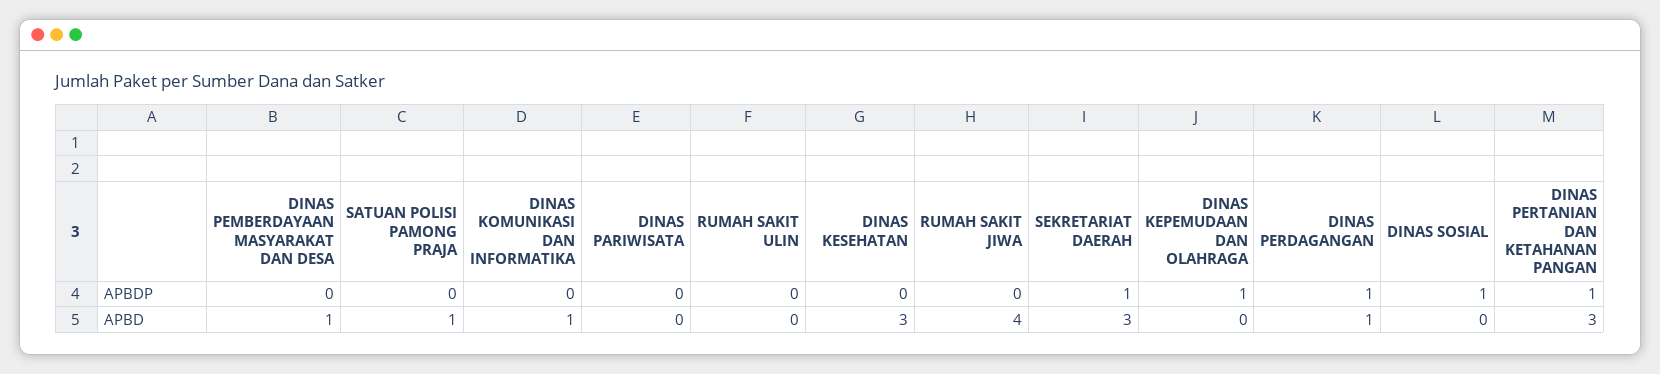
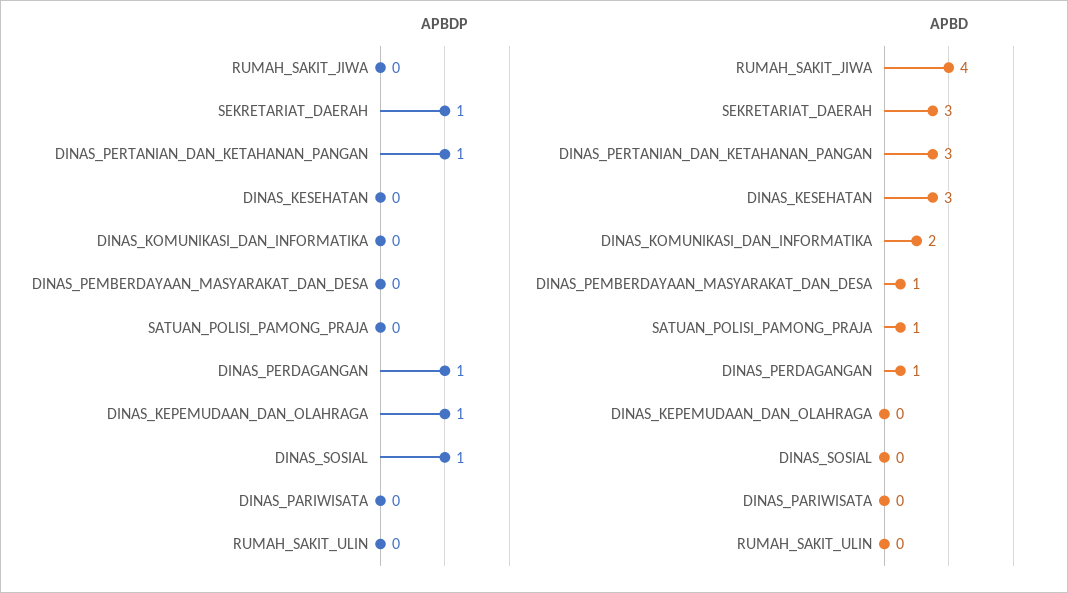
  {
    "APBDP": {
      "DINAS PEMBERDAYAAN MASYARAKAT DAN DESA": 0,
      "SATUAN POLISI PAMONG PRAJA": 0,
      "DINAS KOMUNIKASI DAN INFORMATIKA": 0,
      "DINAS PARIWISATA": 0,
      "RUMAH SAKIT ULIN": 0,
      "DINAS KESEHATAN": 0,
      "RUMAH SAKIT JIWA": 0,
      "SEKRETARIAT DAERAH": 1,
      "DINAS KEPEMUDAAN DAN OLAHRAGA": 1,
      "DINAS PERDAGANGAN": 1,
      "DINAS SOSIAL": 1,
      "DINAS PERTANIAN DAN KETAHANAN PANGAN": 1
    },
    "APBD": {
      "DINAS PEMBERDAYAAN MASYARAKAT DAN DESA": 1,
      "SATUAN POLISI PAMONG PRAJA": 1,
-     "DINAS KOMUNIKASI DAN INFORMATIKA": 1,
+     "DINAS KOMUNIKASI DAN INFORMATIKA": 2,
      "DINAS PARIWISATA": 0,
      "RUMAH SAKIT ULIN": 0,
      "DINAS KESEHATAN": 3,
      "RUMAH SAKIT JIWA": 4,
      "SEKRETARIAT DAERAH": 3,
      "DINAS KEPEMUDAAN DAN OLAHRAGA": 0,
      "DINAS PERDAGANGAN": 1,
      "DINAS SOSIAL": 0,
      "DINAS PERTANIAN DAN KETAHANAN PANGAN": 3
    }
  }

